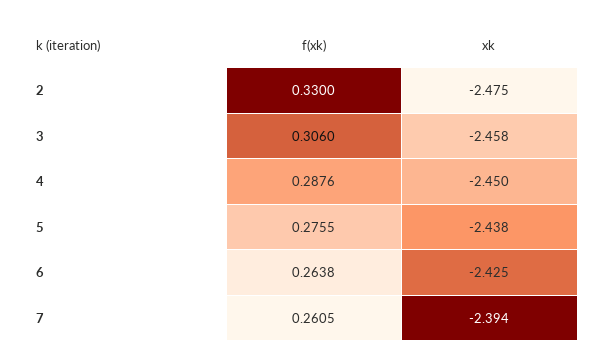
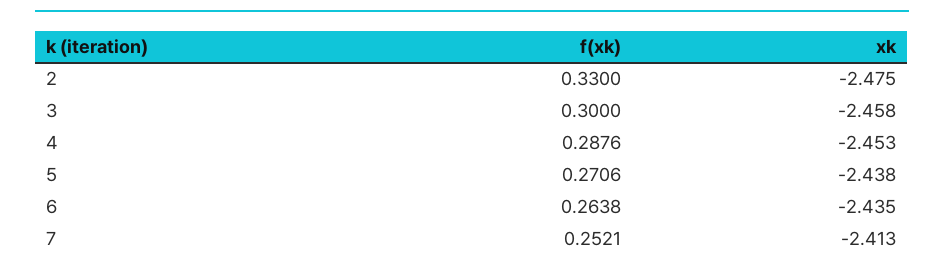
  {
    "f(xk)": {
      "2": 0.33,
-     "3": 0.306,
+     "3": 0.3,
      "4": 0.2876,
-     "5": 0.2755,
+     "5": 0.2706,
      "6": 0.2638,
-     "7": 0.2605
+     "7": 0.2521
    },
    "xk": {
      "2": -2.475,
      "3": -2.458,
-     "4": -2.45,
+     "4": -2.453,
      "5": -2.438,
-     "6": -2.425,
+     "6": -2.435,
-     "7": -2.394
+     "7": -2.413
    }
  }

